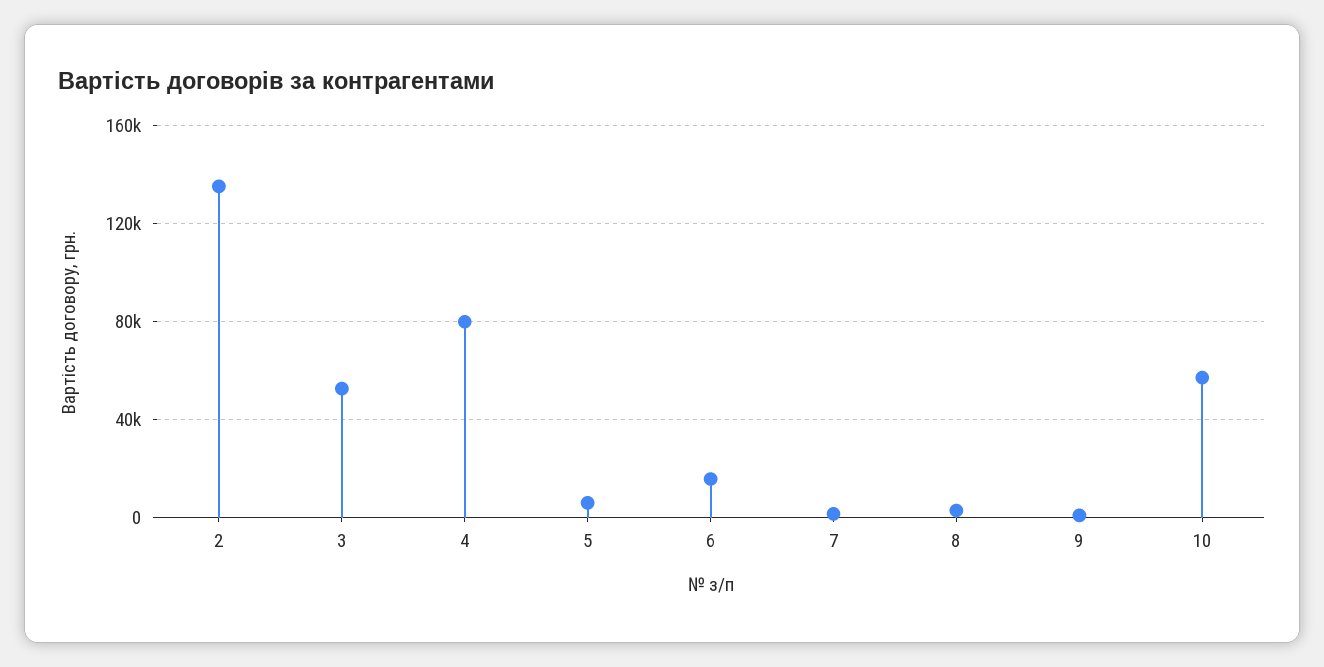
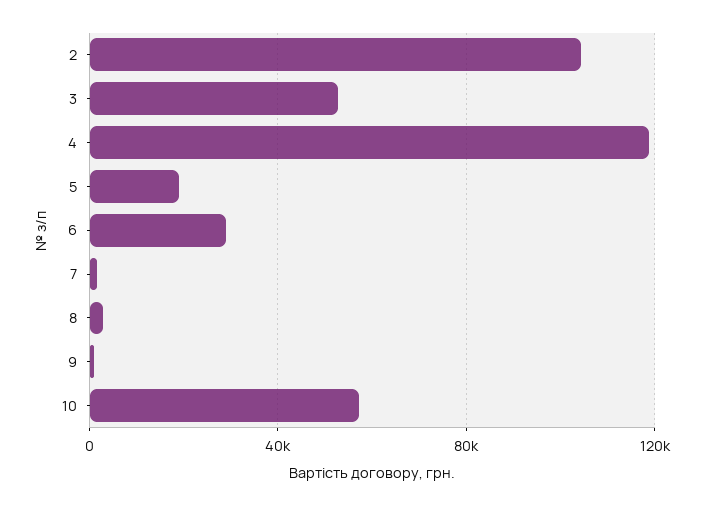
  {
-   "2": 135000,
+   "2": 105000,
    "3": 55000,
-   "4": 80000,
+   "4": 120000,
-   "5": 5000,
+   "5": 20000,
-   "6": 15000,
+   "6": 30000,
    "7": 0,
    "8": 5000,
    "9": 0,
    "10": 55000
  }

